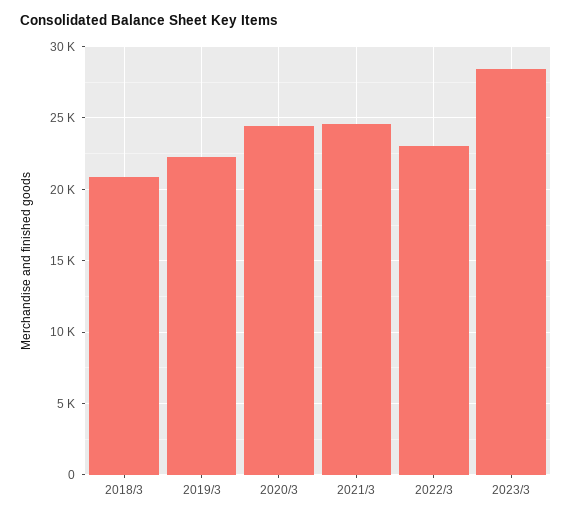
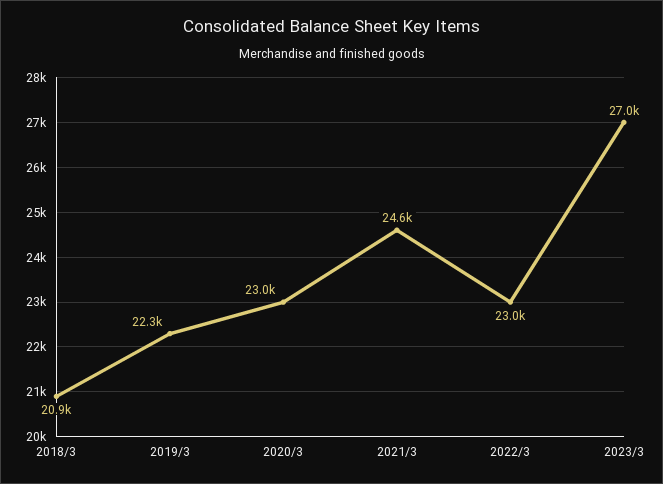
  {
    "2018/3": 20900,
    "2019/3": 22300,
-   "2020/3": 24500,
+   "2020/3": 23000,
    "2021/3": 24600,
    "2022/3": 23000,
-   "2023/3": 28500
+   "2023/3": 27000
  }

